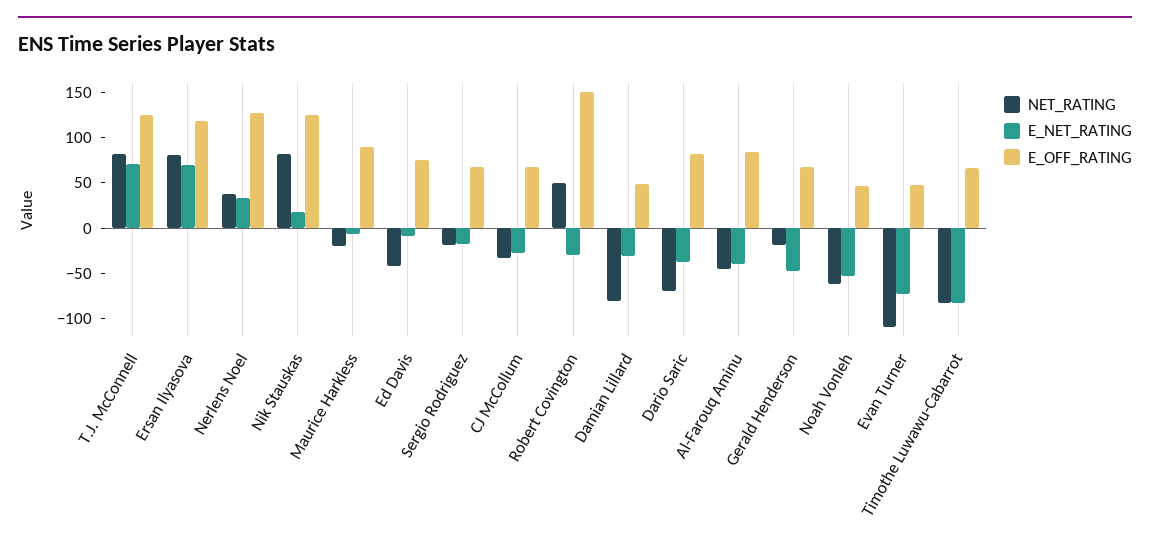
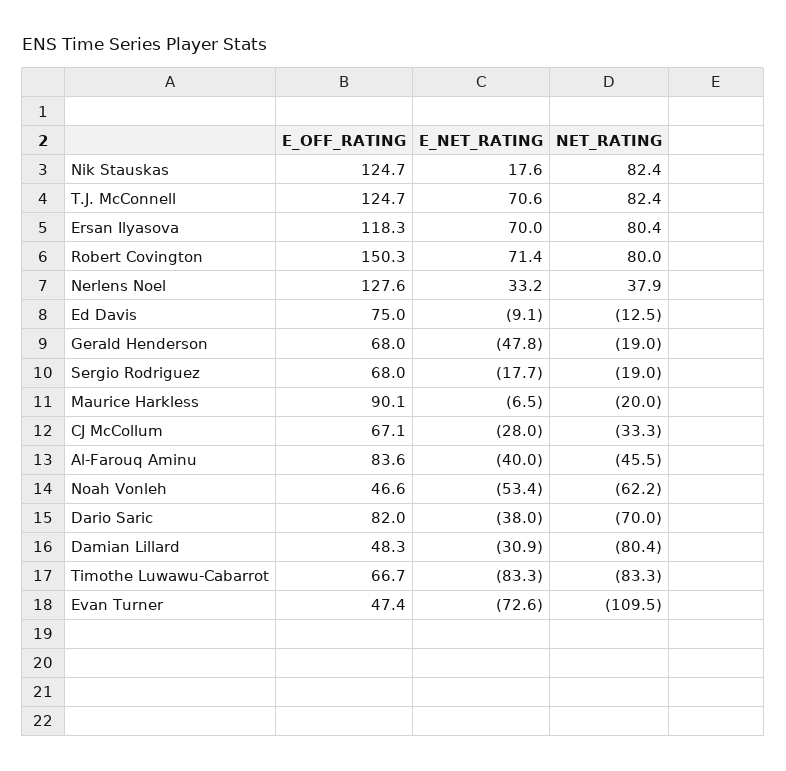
  {
    "NET_RATING": {
      "T.J. McConnell": 82.4,
      "Ersan Ilyasova": 80.4,
      "Nerlens Noel": 37.9,
      "Nik Stauskas": 82.4,
      "Maurice Harkless": -20,
-     "Ed Davis": -40,
+     "Ed Davis": -12.5,
      "Sergio Rodriguez": -19,
      "CJ McCollum": -33.3,
-     "Robert Covington": 50,
+     "Robert Covington": 80,
      "Damian Lillard": -80.4,
      "Dario Saric": -70,
      "Al-Farouq Aminu": -45.5,
      "Gerald Henderson": -19,
      "Noah Vonleh": -62.2,
      "Evan Turner": -109.5,
      "Timothe Luwawu-Cabarrot": -83.3
    },
    "E_NET_RATING": {
      "T.J. McConnell": 70.6,
      "Ersan Ilyasova": 70,
      "Nerlens Noel": 33.2,
      "Nik Stauskas": 17.6,
      "Maurice Harkless": -6.5,
      "Ed Davis": -9.1,
      "Sergio Rodriguez": -17.7,
      "CJ McCollum": -28,
-     "Robert Covington": -30,
+     "Robert Covington": 71.4,
      "Damian Lillard": -30.9,
      "Dario Saric": -38,
      "Al-Farouq Aminu": -40,
      "Gerald Henderson": -47.8,
      "Noah Vonleh": -53.4,
      "Evan Turner": -72.6,
      "Timothe Luwawu-Cabarrot": -83.3
    },
    "E_OFF_RATING": {
      "T.J. McConnell": 124.7,
      "Ersan Ilyasova": 118.3,
      "Nerlens Noel": 127.6,
      "Nik Stauskas": 124.7,
      "Maurice Harkless": 90.1,
      "Ed Davis": 75,
      "Sergio Rodriguez": 68,
      "CJ McCollum": 67.1,
      "Robert Covington": 150.3,
      "Damian Lillard": 48.3,
      "Dario Saric": 82,
      "Al-Farouq Aminu": 83.6,
      "Gerald Henderson": 68,
      "Noah Vonleh": 46.6,
      "Evan Turner": 47.4,
      "Timothe Luwawu-Cabarrot": 66.7
    }
  }

